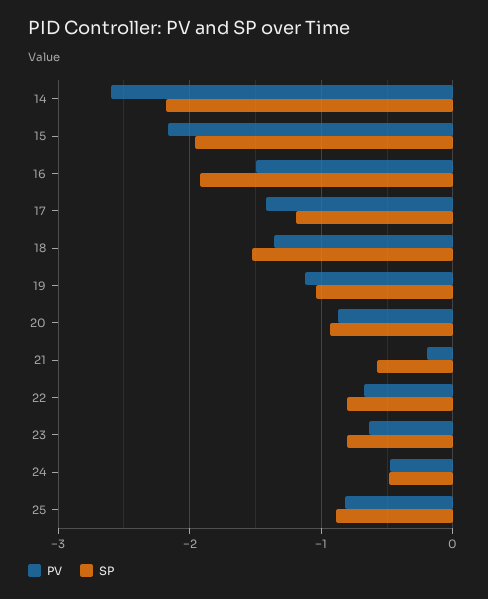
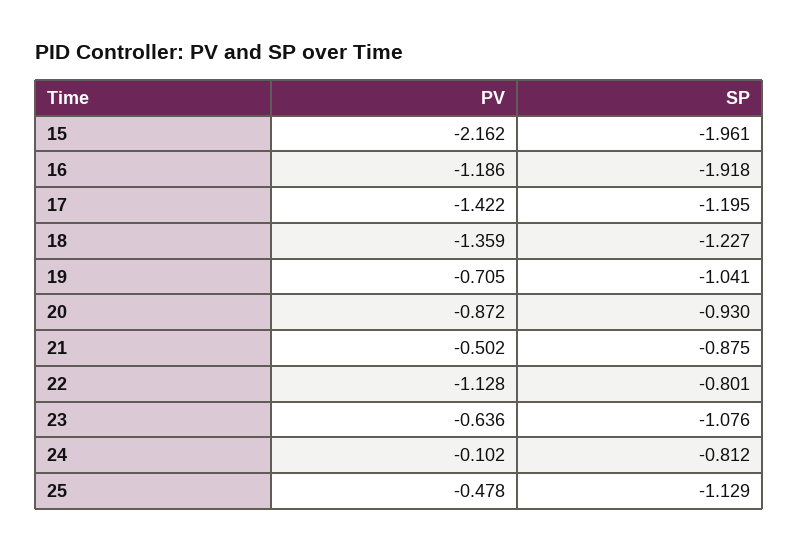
  {
    "PV": {
-     "14": -2.6,
      "15": -2.162,
-     "16": -1.5,
+     "16": -1.186,
      "17": -1.422,
      "18": -1.359,
-     "19": -1.1,
+     "19": -0.705,
      "20": -0.872,
-     "21": -0.2,
+     "21": -0.502,
-     "22": -0.7,
+     "22": -1.128,
      "23": -0.636,
-     "24": -0.5,
+     "24": -0.102,
-     "25": -0.8
+     "25": -0.478
    },
    "SP": {
-     "14": -2.2,
      "15": -1.961,
      "16": -1.918,
      "17": -1.195,
-     "18": -1.5,
+     "18": -1.227,
      "19": -1.041,
      "20": -0.93,
-     "21": -0.6,
+     "21": -0.875,
      "22": -0.801,
-     "23": -0.8,
+     "23": -1.076,
-     "24": -0.5,
+     "24": -0.812,
-     "25": -0.9
+     "25": -1.129
    }
  }

